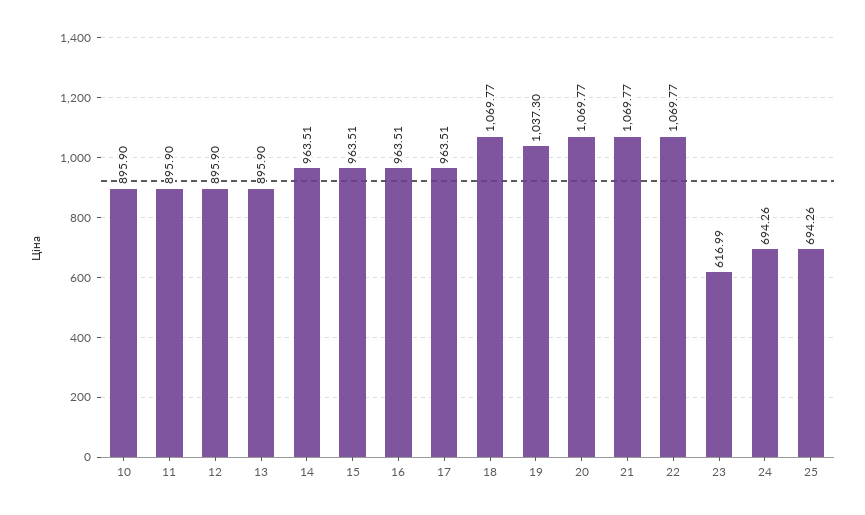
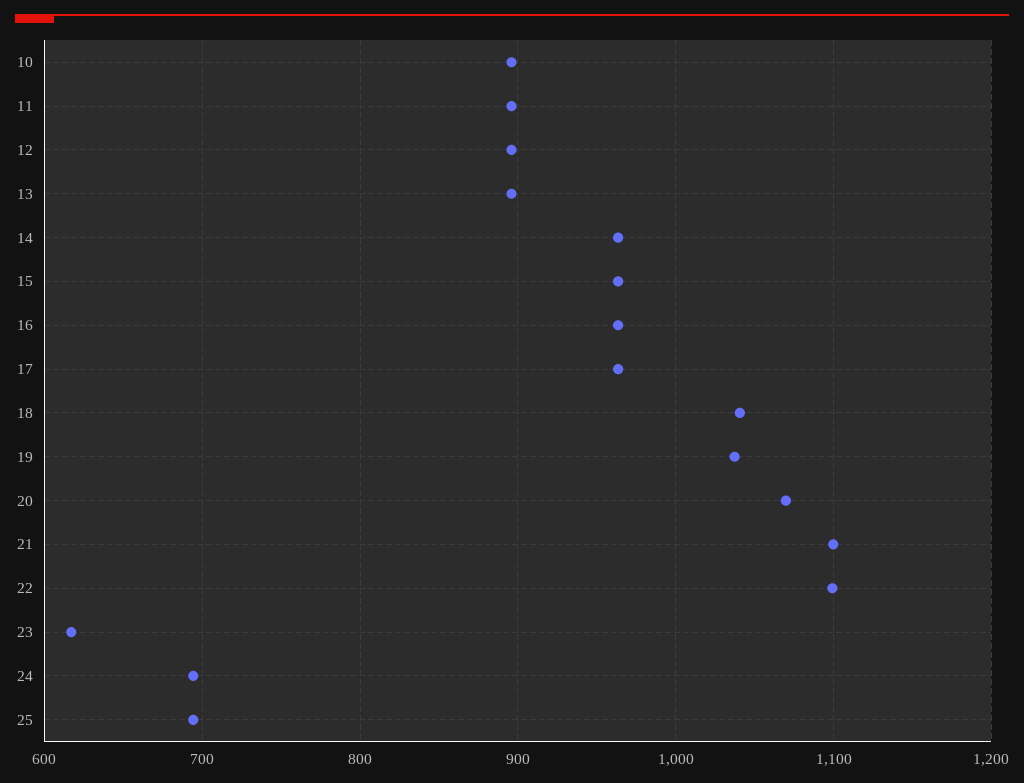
  {
    "10": 895.9,
    "11": 895.9,
    "12": 895.9,
    "13": 895.9,
    "14": 963.51,
    "15": 963.51,
    "16": 963.51,
    "17": 963.51,
-   "18": 1069.77,
+   "18": 1040,
    "19": 1037.3,
    "20": 1069.77,
-   "21": 1069.77,
+   "21": 1100,
-   "22": 1069.77,
+   "22": 1100,
    "23": 616.99,
    "24": 694.26,
    "25": 694.26
  }

